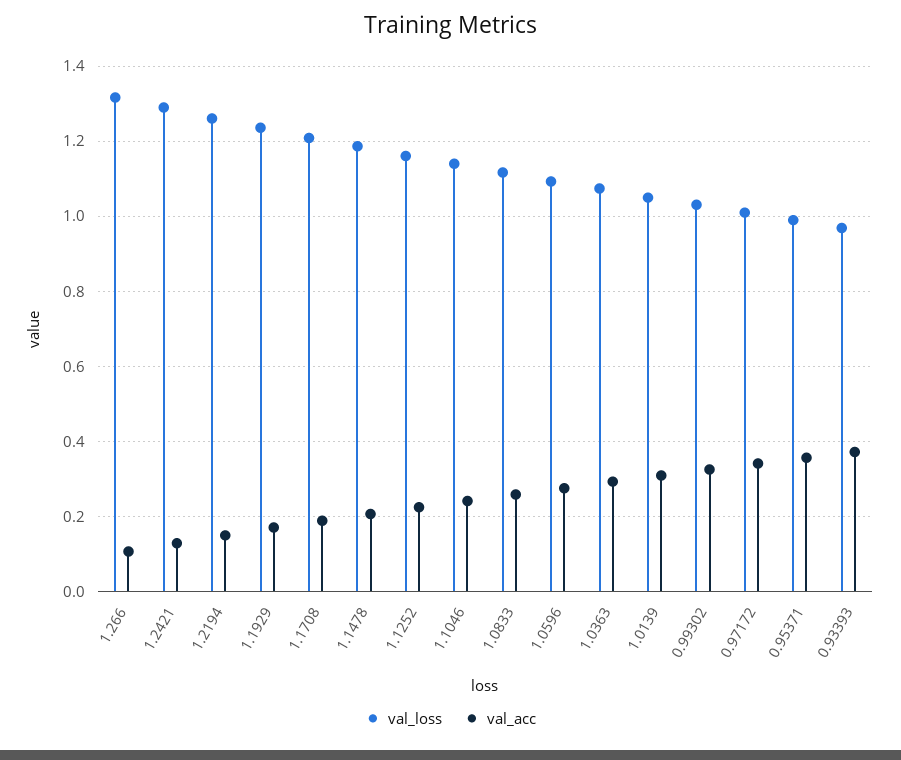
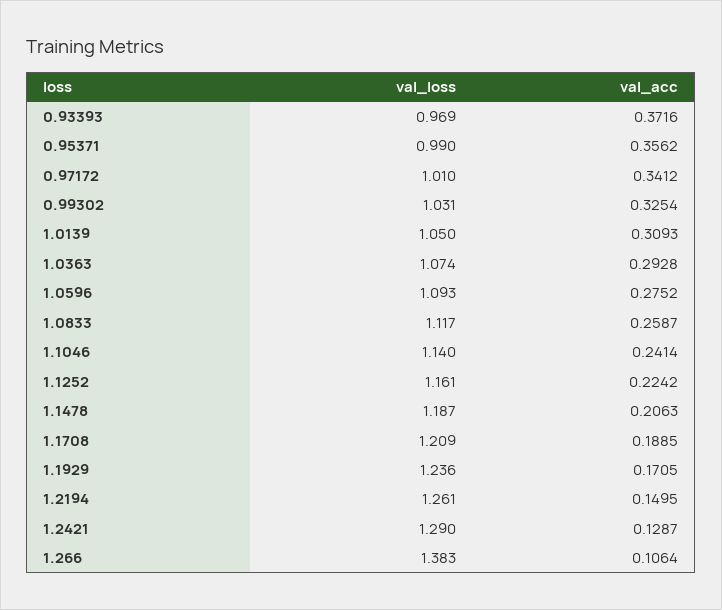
  {
    "val_loss": {
-     "1.266": 1.32,
+     "1.266": 1.383,
      "1.2421": 1.29,
      "1.2194": 1.261,
      "1.1929": 1.236,
      "1.1708": 1.209,
      "1.1478": 1.187,
      "1.1252": 1.161,
      "1.1046": 1.14,
      "1.0833": 1.117,
      "1.0596": 1.093,
      "1.0363": 1.074,
      "1.0139": 1.05,
      "0.99302": 1.031,
      "0.97172": 1.01,
      "0.95371": 0.99,
      "0.93393": 0.969
    },
    "val_acc": {
      "1.266": 0.1064,
      "1.2421": 0.1287,
      "1.2194": 0.1495,
      "1.1929": 0.1705,
      "1.1708": 0.1885,
      "1.1478": 0.2063,
      "1.1252": 0.2242,
      "1.1046": 0.2414,
      "1.0833": 0.2587,
      "1.0596": 0.2752,
      "1.0363": 0.2928,
      "1.0139": 0.3093,
      "0.99302": 0.3254,
      "0.97172": 0.3412,
      "0.95371": 0.3562,
      "0.93393": 0.3716
    }
  }

